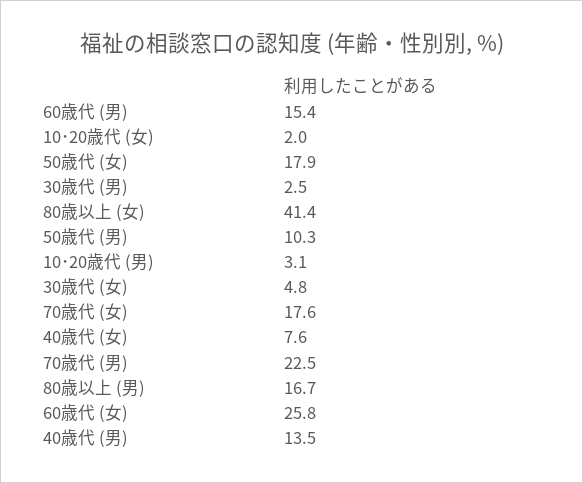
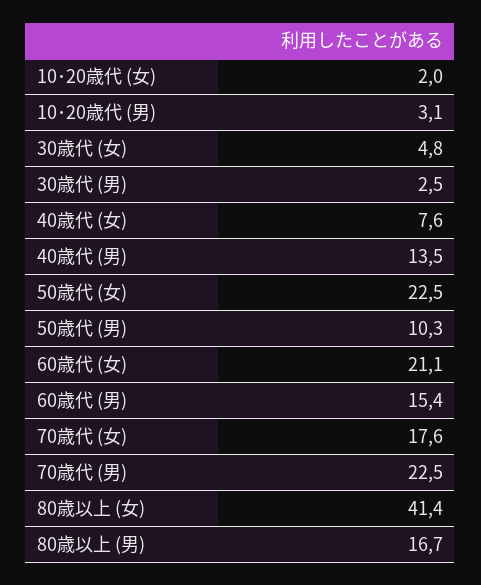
  {
    "60歳代 (男)": 15.4,
    "10･20歳代 (女)": 2,
-   "50歳代 (女)": 17.9,
+   "50歳代 (女)": 22.5,
    "30歳代 (男)": 2.5,
    "80歳以上 (女)": 41.4,
    "50歳代 (男)": 10.3,
    "10･20歳代 (男)": 3.1,
    "30歳代 (女)": 4.8,
    "70歳代 (女)": 17.6,
    "40歳代 (女)": 7.6,
    "70歳代 (男)": 22.5,
    "80歳以上 (男)": 16.7,
-   "60歳代 (女)": 25.8,
+   "60歳代 (女)": 21.1,
    "40歳代 (男)": 13.5
  }

